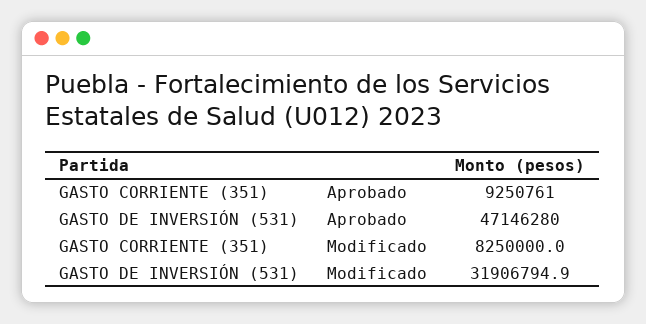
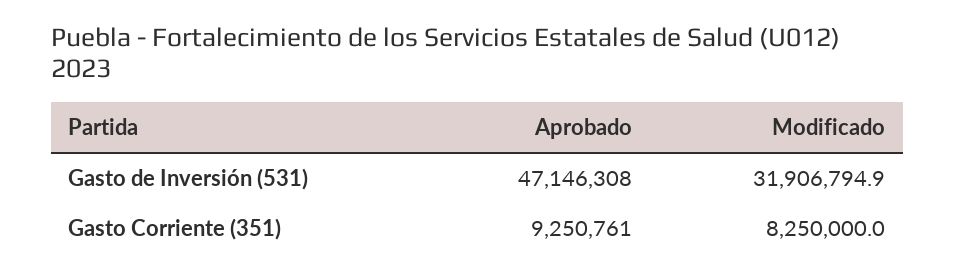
  {
    "GASTO CORRIENTE (351)": {
      "Aprobado": 9250761,
      "Modificado": 8250000
    },
    "GASTO DE INVERSIÓN (531)": {
-     "Aprobado": 47146280,
+     "Aprobado": 47146308,
      "Modificado": 31906794.9
    }
  }

